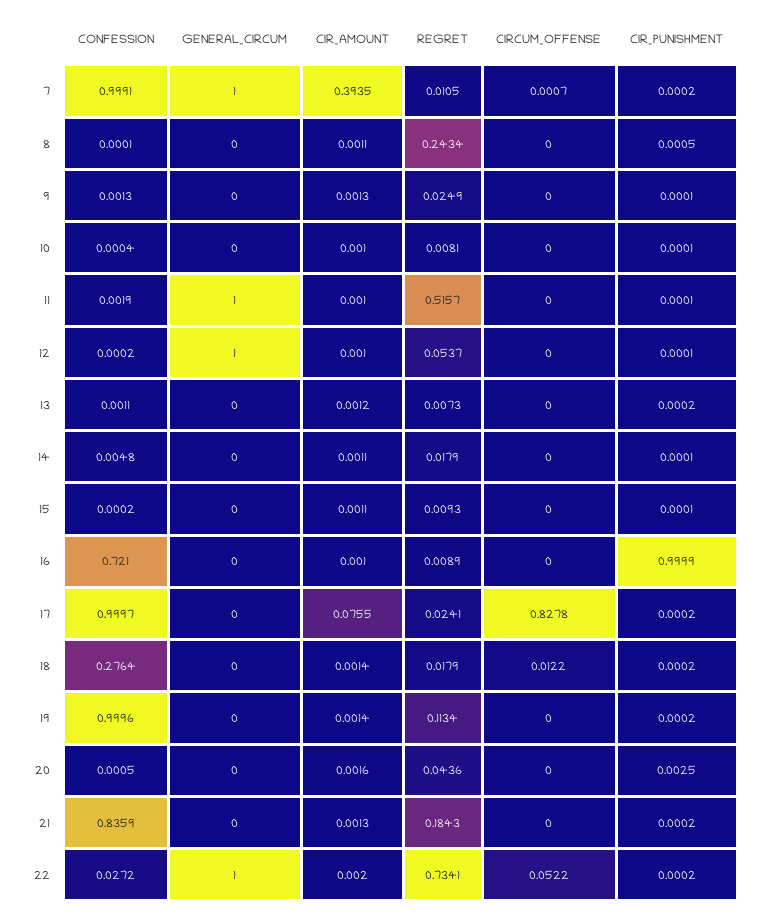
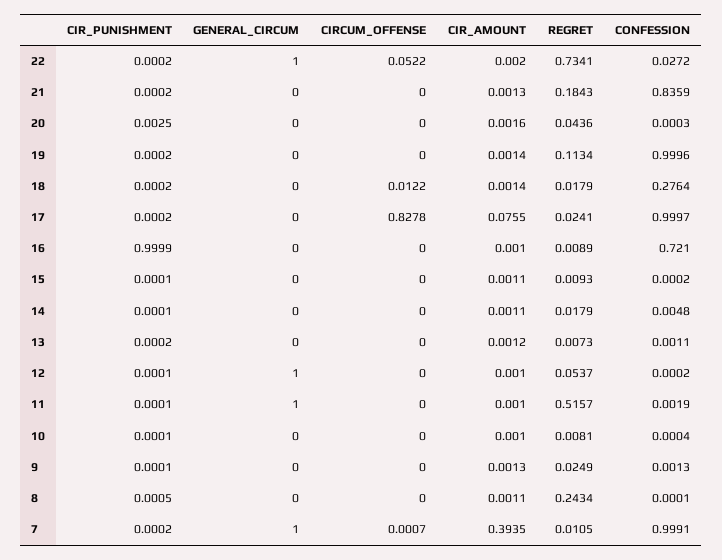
  {
    "CONFESSION": {
      "7": 0.9991,
      "8": 0.0001,
      "9": 0.0013,
      "10": 0.0004,
      "11": 0.0019,
      "12": 0.0002,
      "13": 0.0011,
      "14": 0.0048,
      "15": 0.0002,
      "16": 0.721,
      "17": 0.9997,
      "18": 0.2764,
      "19": 0.9996,
-     "20": 0.0005,
+     "20": 0.0003,
      "21": 0.8359,
      "22": 0.0272
    },
    "GENERAL_CIRCUM": {
      "7": 1,
      "8": 0,
      "9": 0,
      "10": 0,
      "11": 1,
      "12": 1,
      "13": 0,
      "14": 0,
      "15": 0,
      "16": 0,
      "17": 0,
      "18": 0,
      "19": 0,
      "20": 0,
      "21": 0,
      "22": 1
    },
    "CIR_AMOUNT": {
      "7": 0.3935,
      "8": 0.0011,
      "9": 0.0013,
      "10": 0.001,
      "11": 0.001,
      "12": 0.001,
      "13": 0.0012,
      "14": 0.0011,
      "15": 0.0011,
      "16": 0.001,
      "17": 0.0755,
      "18": 0.0014,
      "19": 0.0014,
      "20": 0.0016,
      "21": 0.0013,
      "22": 0.002
    },
    "REGRET": {
      "7": 0.0105,
      "8": 0.2434,
      "9": 0.0249,
      "10": 0.0081,
      "11": 0.5157,
      "12": 0.0537,
      "13": 0.0073,
      "14": 0.0179,
      "15": 0.0093,
      "16": 0.0089,
      "17": 0.0241,
      "18": 0.0179,
      "19": 0.1134,
      "20": 0.0436,
      "21": 0.1843,
      "22": 0.7341
    },
    "CIRCUM_OFFENSE": {
      "7": 0.0007,
      "8": 0,
      "9": 0,
      "10": 0,
      "11": 0,
      "12": 0,
      "13": 0,
      "14": 0,
      "15": 0,
      "16": 0,
      "17": 0.8278,
      "18": 0.0122,
      "19": 0,
      "20": 0,
      "21": 0,
      "22": 0.0522
    },
    "CIR_PUNISHMENT": {
      "7": 0.0002,
      "8": 0.0005,
      "9": 0.0001,
      "10": 0.0001,
      "11": 0.0001,
      "12": 0.0001,
      "13": 0.0002,
      "14": 0.0001,
      "15": 0.0001,
      "16": 0.9999,
      "17": 0.0002,
      "18": 0.0002,
      "19": 0.0002,
      "20": 0.0025,
      "21": 0.0002,
      "22": 0.0002
    }
  }

